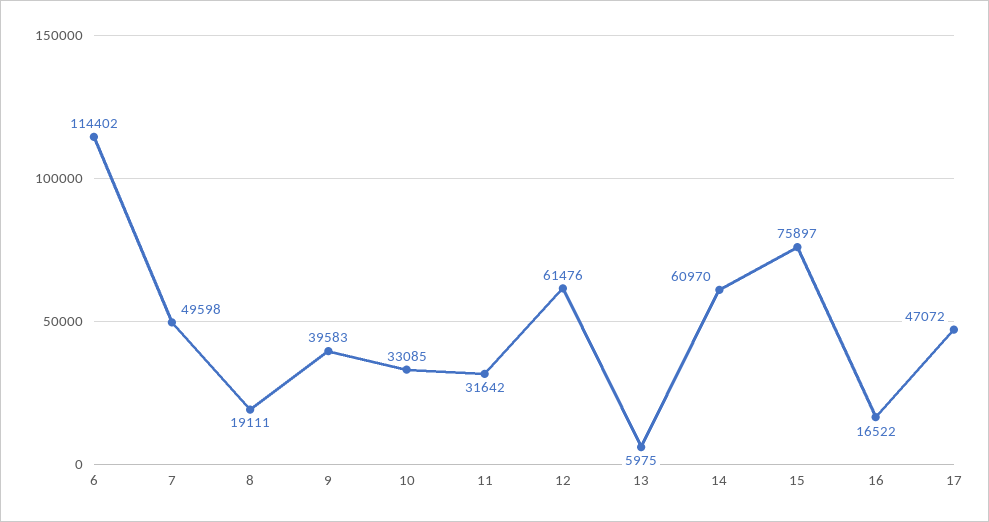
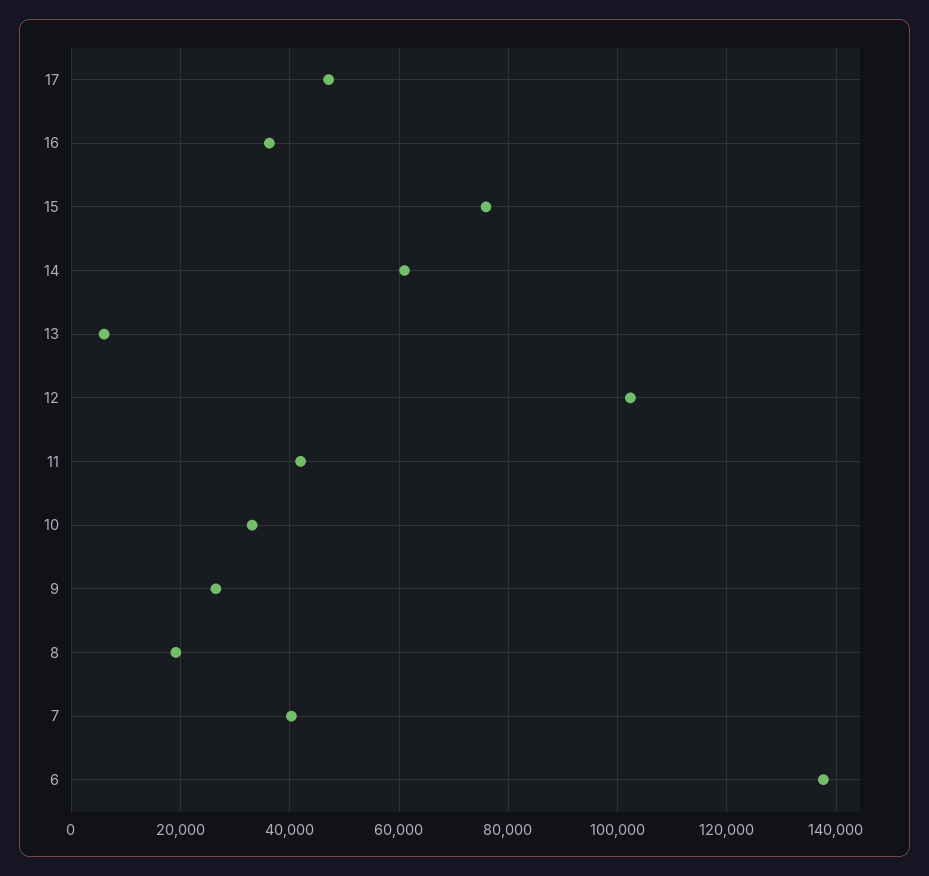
  {
-   "6": 114402,
+   "6": 138000,
-   "7": 49598,
+   "7": 40000,
    "8": 19111,
-   "9": 39583,
+   "9": 26000,
    "10": 33085,
-   "11": 31642,
+   "11": 42000,
-   "12": 61476,
+   "12": 102000,
    "13": 5975,
    "14": 60970,
    "15": 75897,
-   "16": 16522,
+   "16": 36000,
    "17": 47072
  }

